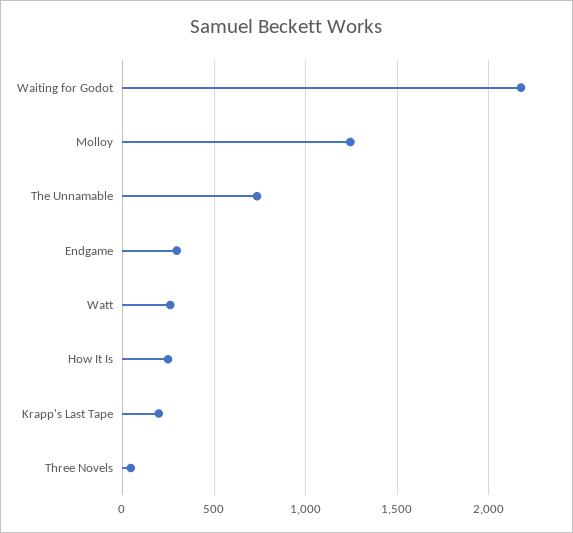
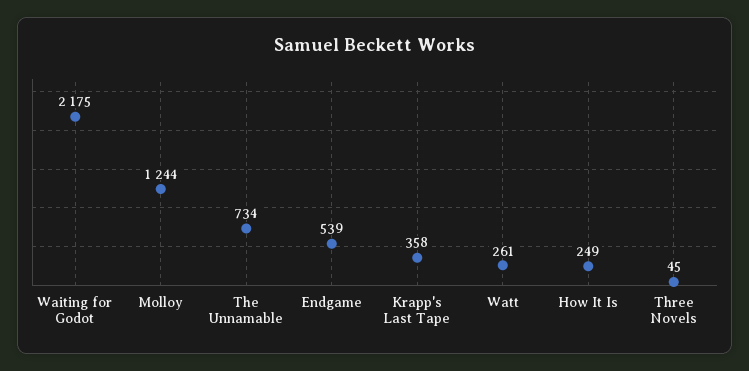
  {
    "Waiting for Godot": 2175,
    "Molloy": 1244,
    "The Unnamable": 734,
-   "Endgame": 300,
+   "Endgame": 539,
    "Watt": 261,
    "How It Is": 249,
-   "Krapp's Last Tape": 200,
+   "Krapp's Last Tape": 358,
    "Three Novels": 45
  }

